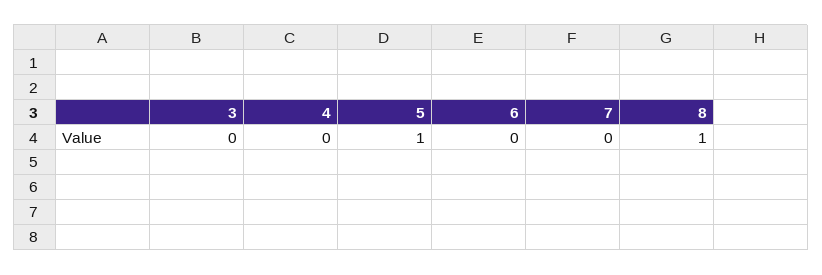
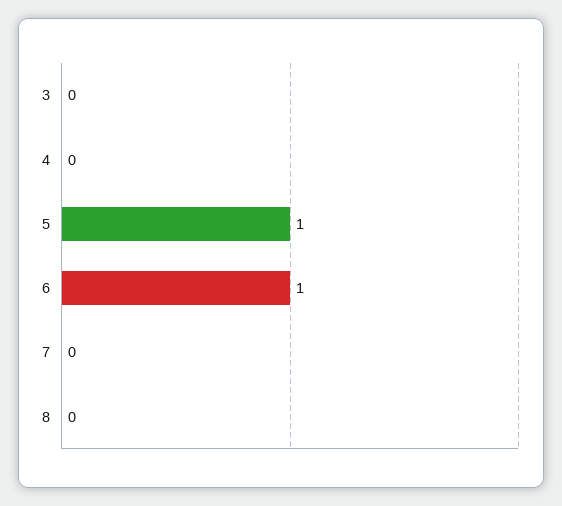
  {
    "3": 0,
    "4": 0,
    "5": 1,
-   "6": 0,
+   "6": 1,
    "7": 0,
-   "8": 1
+   "8": 0
  }

